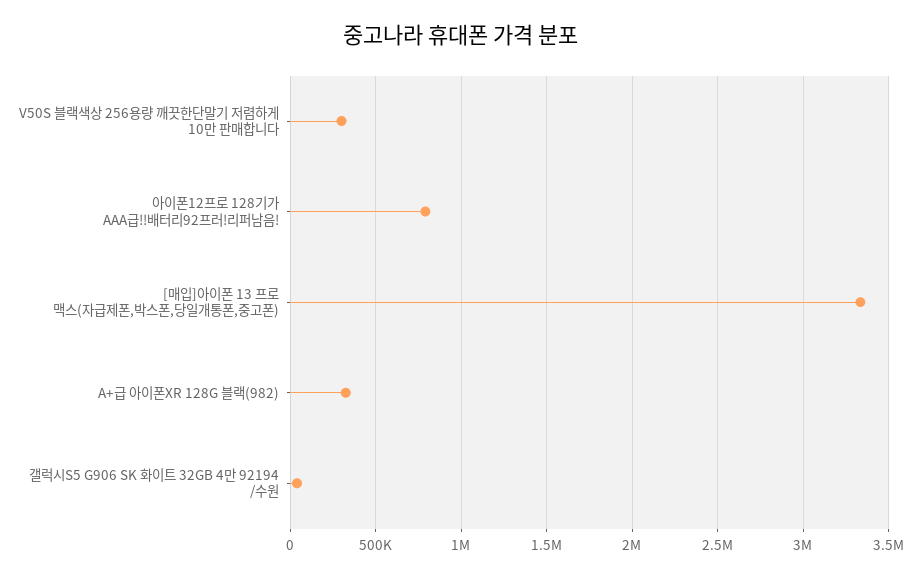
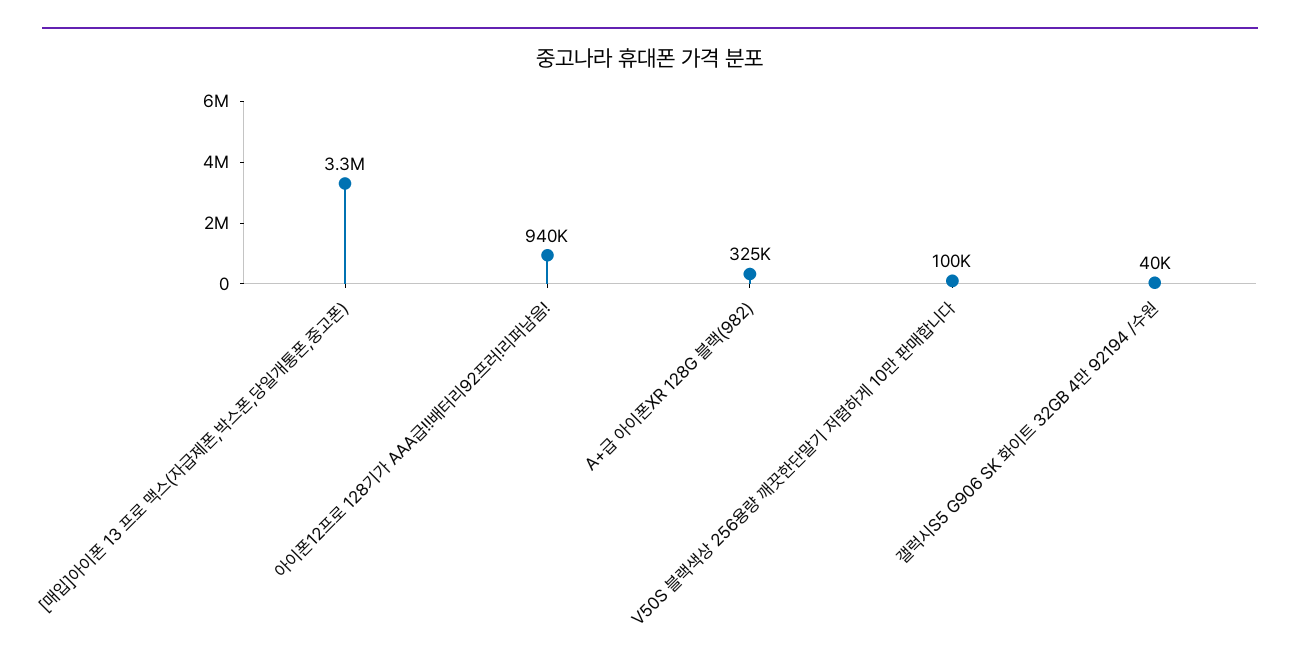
  {
-   "V50S 블랙색상 256용량 깨끗한단말기 저렴하게 10만 판매합니다": 300000,
+   "V50S 블랙색상 256용량 깨끗한단말기 저렴하게 10만 판매합니다": 100000,
-   "아이폰12프로 128기가 AAA급!!배터리92프러!리퍼남음!": 800000,
+   "아이폰12프로 128기가 AAA급!!배터리92프러!리퍼남음!": 940000,
    "[매입]아이폰 13 프로 맥스(자급제폰,박스폰,당일개통폰,중고폰)": 3300000,
    "A+급 아이폰XR 128G 블랙(982)": 325000,
    "갤럭시S5 G906 SK 화이트 32GB 4만 92194 /수원": 40000
  }

